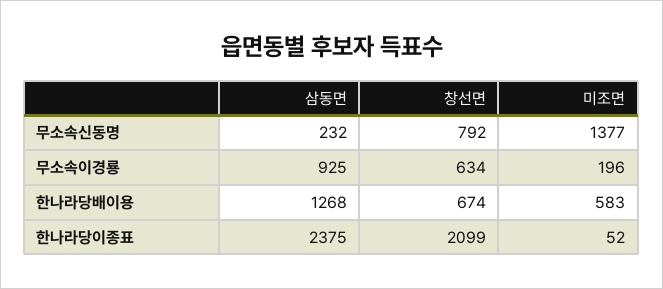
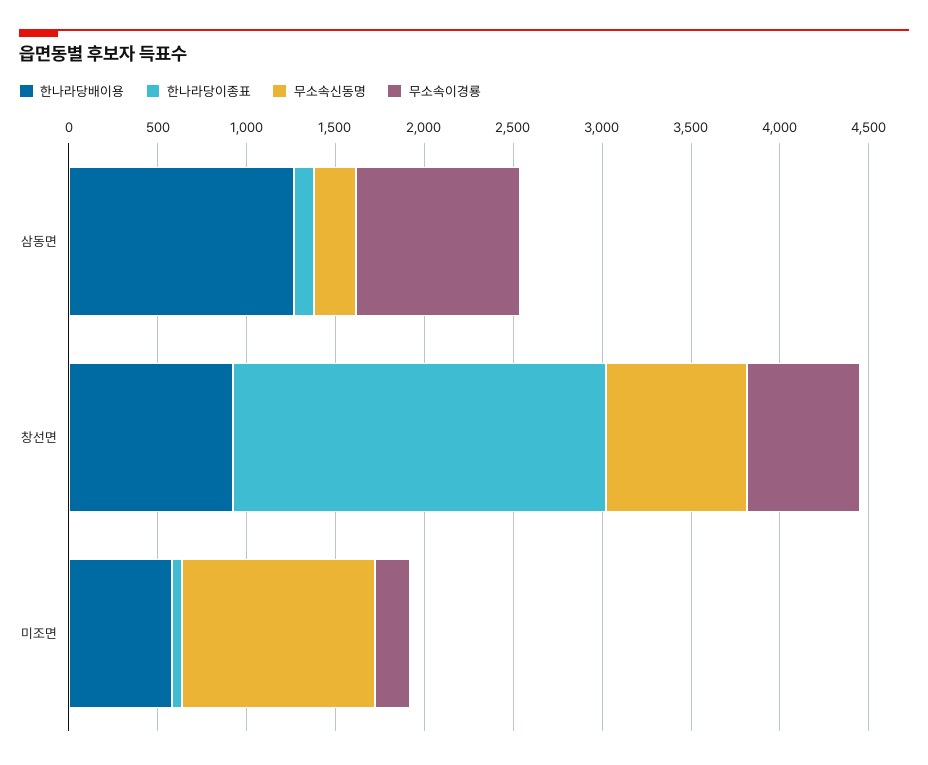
  {
    "무소속신동명": {
      "삼동면": 232,
      "창선면": 792,
-     "미조면": 1377
+     "미조면": 1100
    },
    "무소속이경룡": {
      "삼동면": 925,
      "창선면": 634,
      "미조면": 196
    },
    "한나라당배이용": {
      "삼동면": 1268,
-     "창선면": 674,
+     "창선면": 900,
      "미조면": 583
    },
    "한나라당이종표": {
-     "삼동면": 2375,
+     "삼동면": 100,
      "창선면": 2099,
      "미조면": 52
    }
  }

